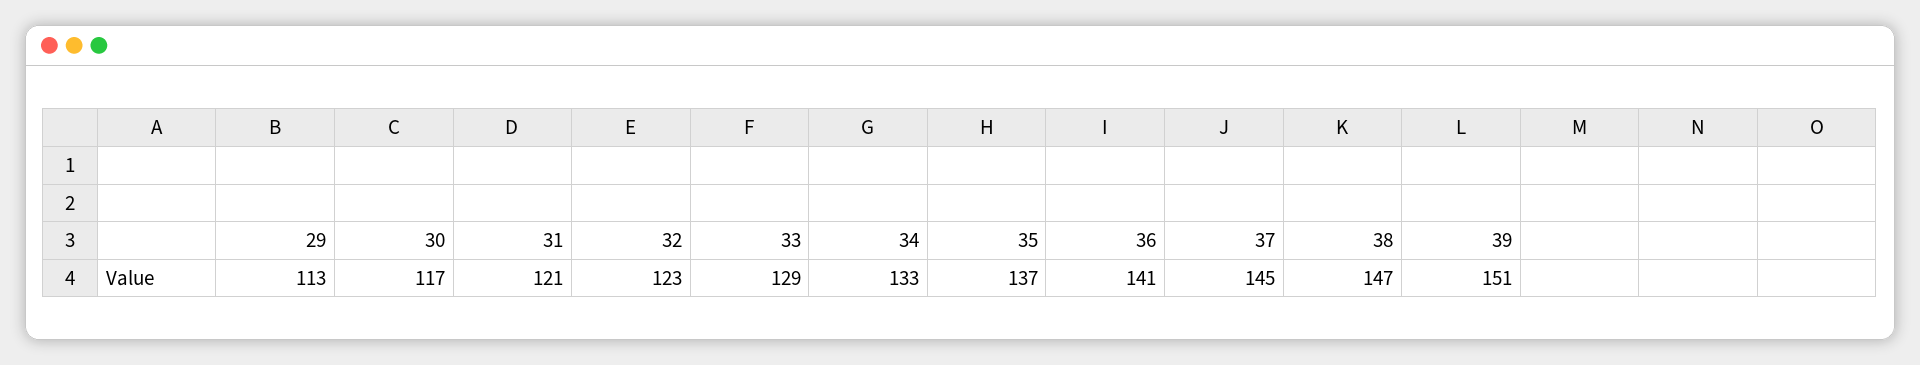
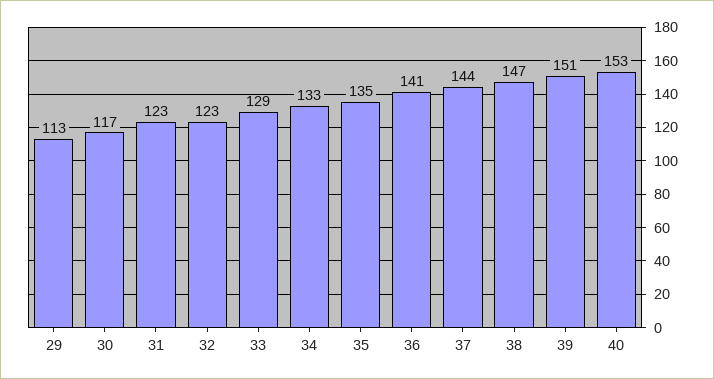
  {
    "29": 113,
    "30": 117,
-   "31": 121,
+   "31": 123,
    "32": 123,
    "33": 129,
    "34": 133,
-   "35": 137,
+   "35": 135,
    "36": 141,
-   "37": 145,
+   "37": 144,
    "38": 147,
-   "39": 151
+   "39": 151,
+   "40": 153
  }

